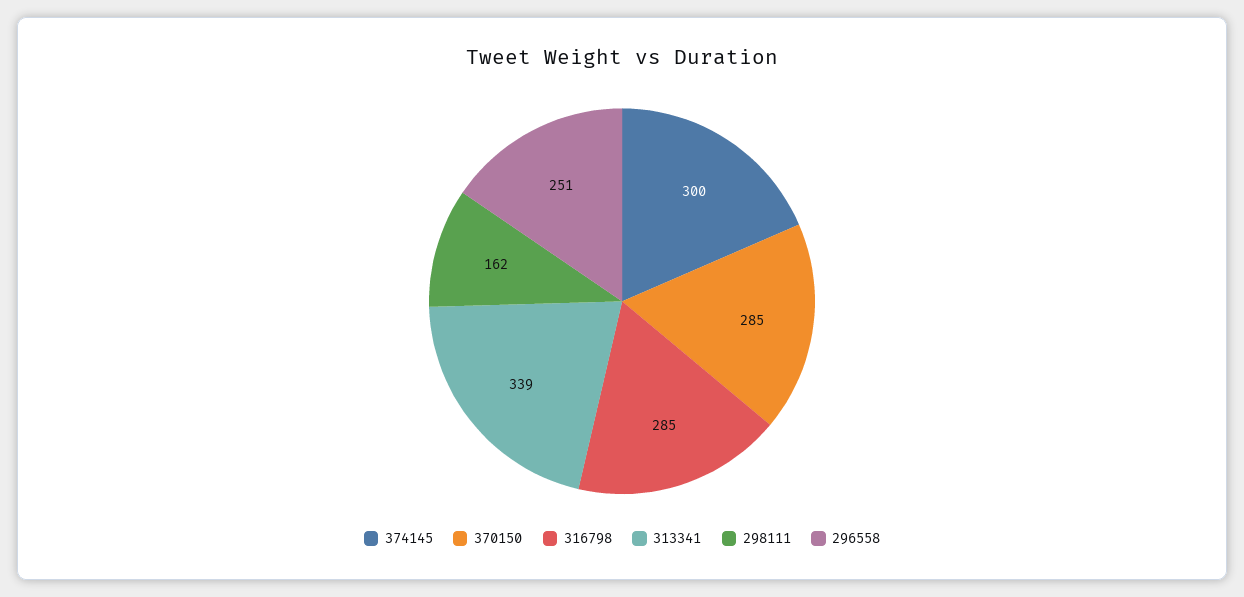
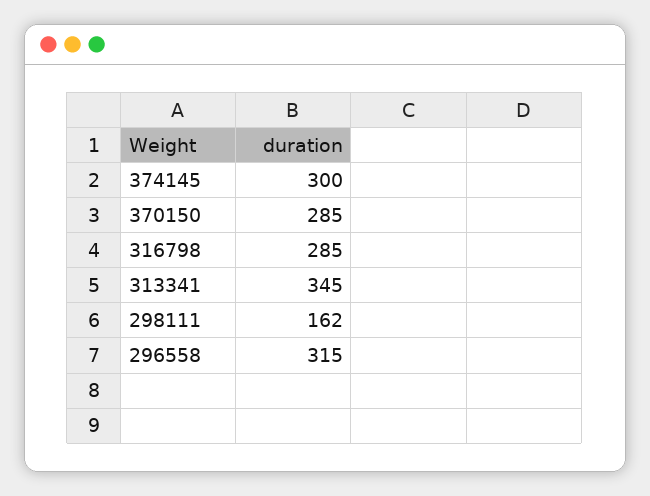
  {
    "374145": 300,
    "370150": 285,
    "316798": 285,
-   "313341": 339,
+   "313341": 345,
    "298111": 162,
-   "296558": 251
+   "296558": 315
  }

